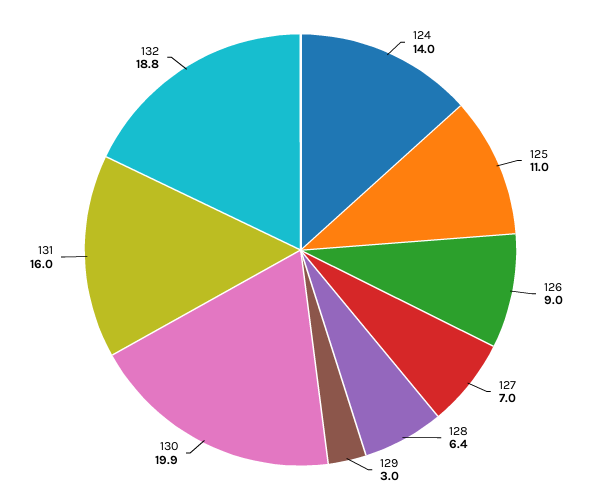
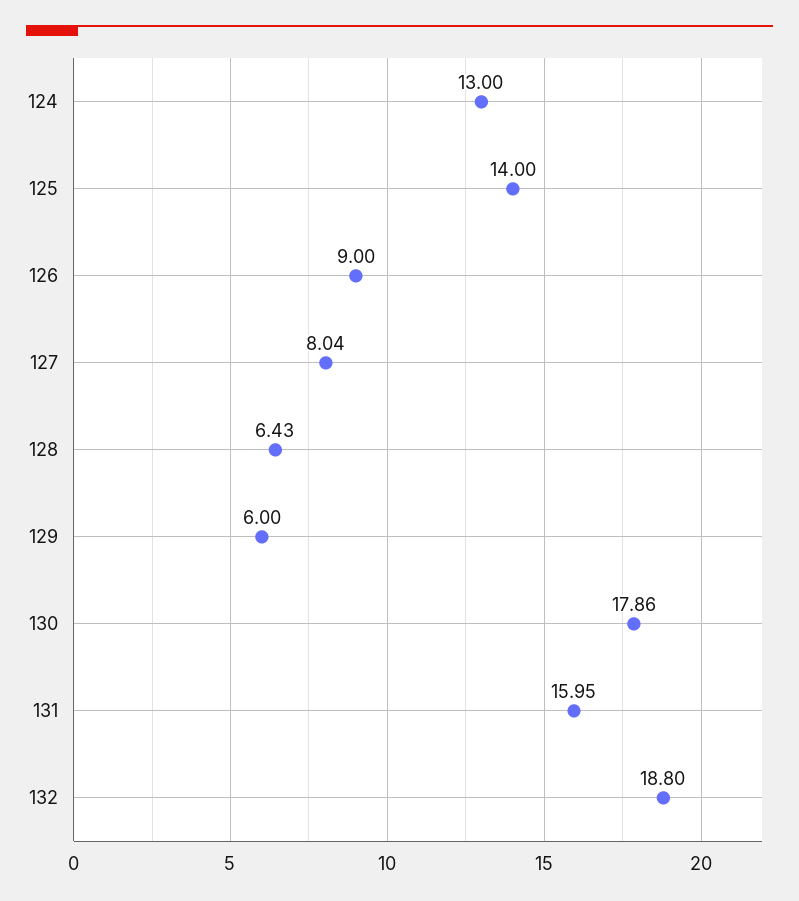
  {
-   "124": 14,
+   "124": 13,
-   "125": 11,
+   "125": 14,
    "126": 9,
-   "127": 7,
+   "127": 8.04,
    "128": 6.43,
-   "129": 3,
+   "129": 6,
-   "130": 19.9,
+   "130": 17.86,
    "131": 15.95,
    "132": 18.8
  }

